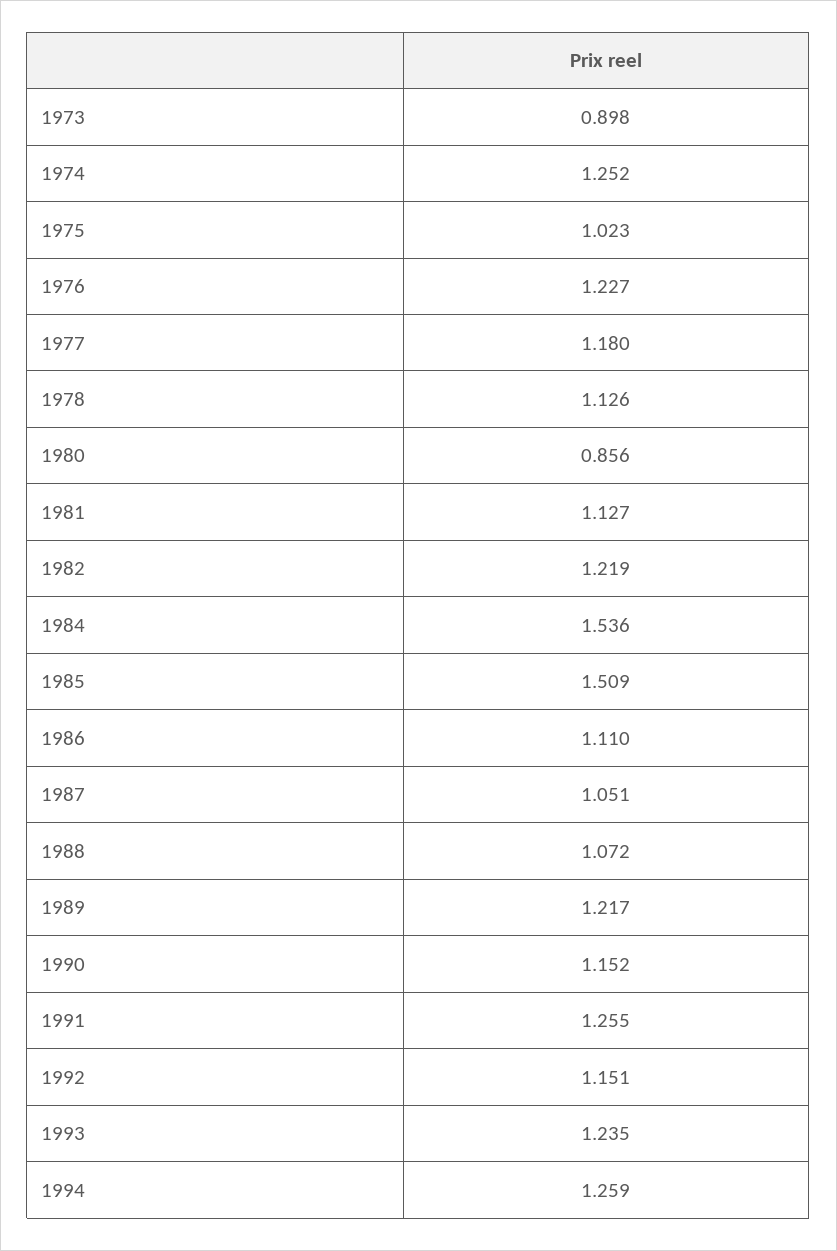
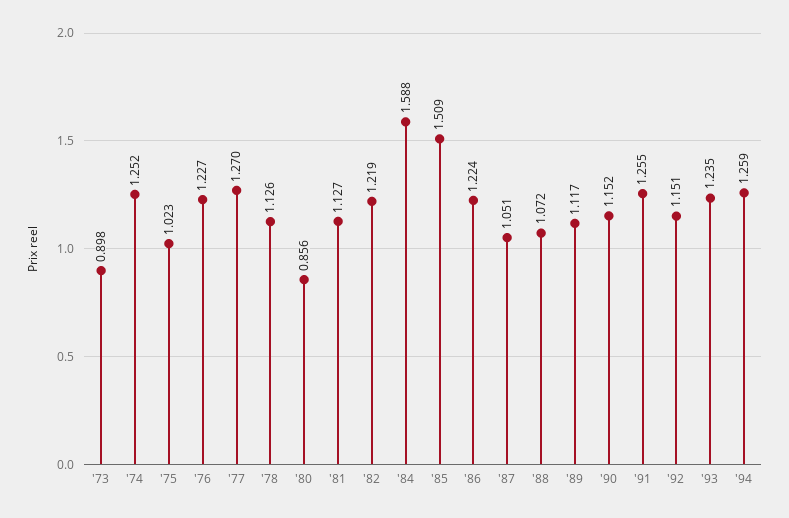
  {
    "1973": 0.898,
    "1974": 1.252,
    "1975": 1.023,
    "1976": 1.227,
-   "1977": 1.18,
+   "1977": 1.27,
    "1978": 1.126,
    "1980": 0.856,
    "1981": 1.127,
    "1982": 1.219,
-   "1984": 1.536,
+   "1984": 1.588,
    "1985": 1.509,
-   "1986": 1.11,
+   "1986": 1.224,
    "1987": 1.051,
    "1988": 1.072,
-   "1989": 1.217,
+   "1989": 1.117,
    "1990": 1.152,
    "1991": 1.255,
    "1992": 1.151,
    "1993": 1.235,
    "1994": 1.259
  }

